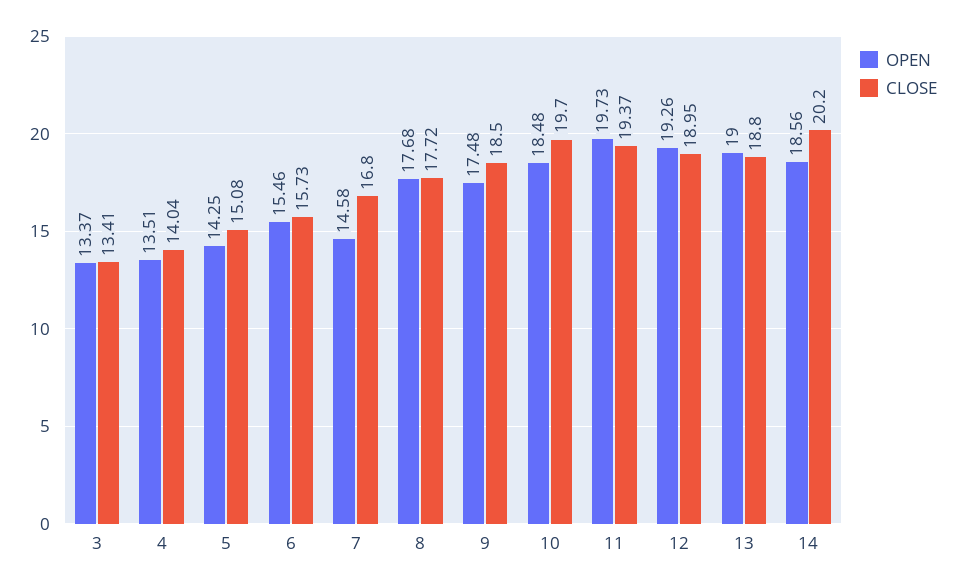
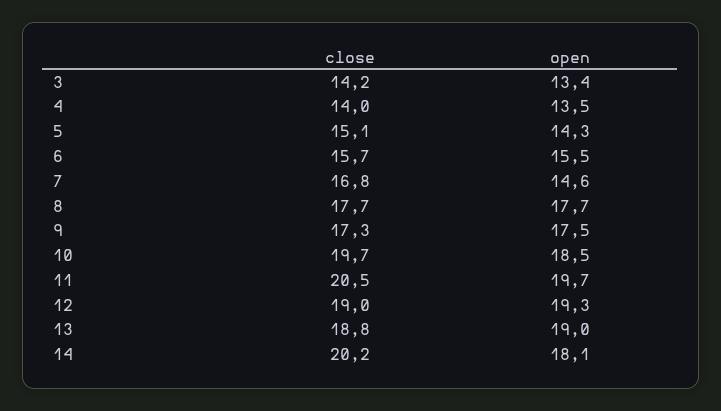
  {
    "OPEN": {
      "3": 13.37,
      "4": 13.51,
      "5": 14.25,
      "6": 15.46,
      "7": 14.58,
      "8": 17.68,
      "9": 17.48,
      "10": 18.48,
      "11": 19.73,
      "12": 19.26,
      "13": 19,
-     "14": 18.56
+     "14": 18.1
    },
    "CLOSE": {
-     "3": 13.41,
+     "3": 14.2,
      "4": 14.04,
      "5": 15.08,
      "6": 15.73,
      "7": 16.8,
      "8": 17.72,
-     "9": 18.5,
+     "9": 17.3,
      "10": 19.7,
-     "11": 19.37,
+     "11": 20.5,
      "12": 18.95,
      "13": 18.8,
      "14": 20.2
    }
  }

